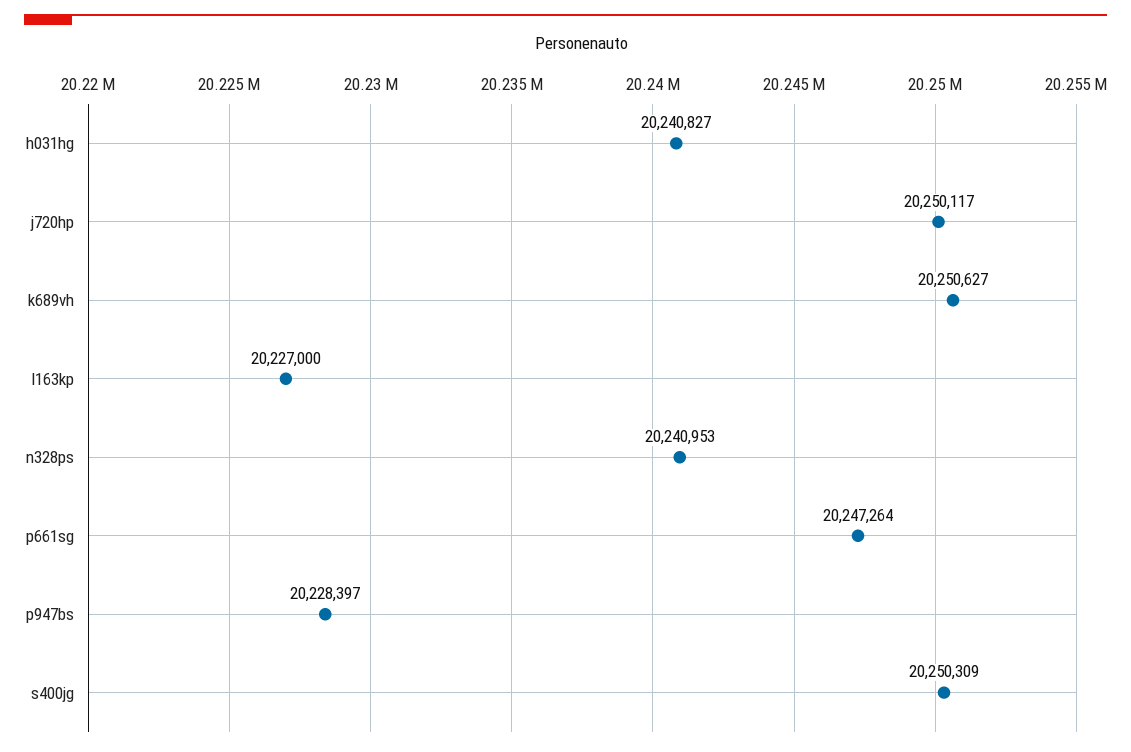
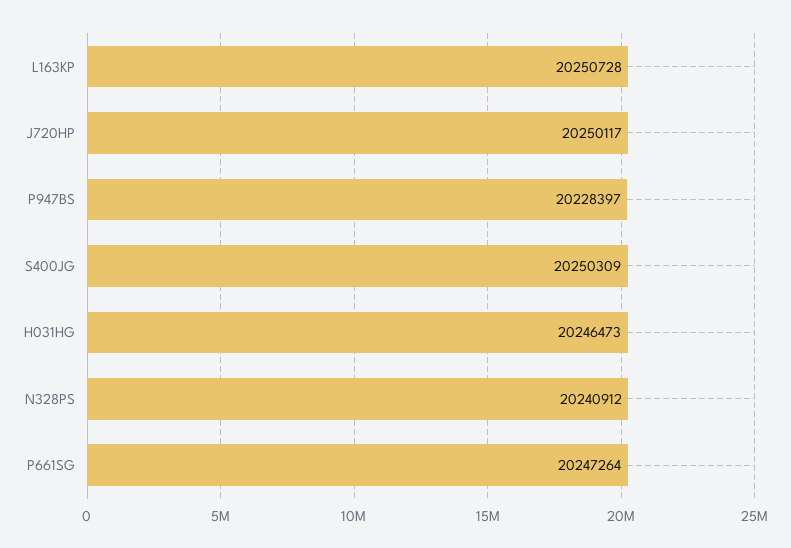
  {
-   "h031hg": 20240827,
+   "h031hg": 20246473,
    "j720hp": 20250117,
-   "k689vh": 20250627,
-   "l163kp": 20227000,
+   "l163kp": 20250728,
-   "n328ps": 20240953,
+   "n328ps": 20240912,
    "p661sg": 20247264,
    "p947bs": 20228397,
    "s400jg": 20250309
  }

